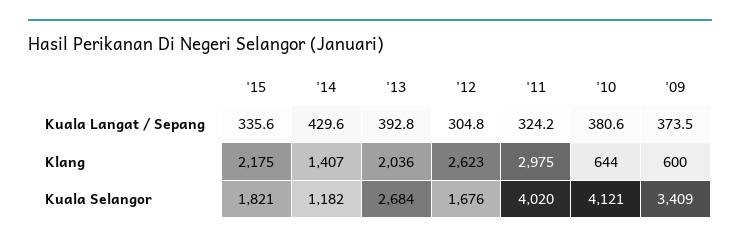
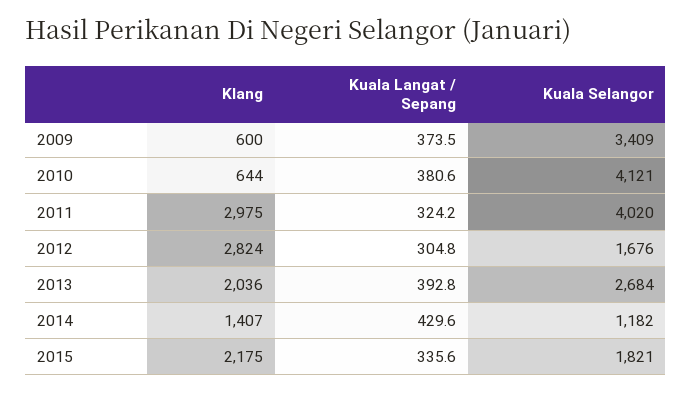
  {
    "'15": {
      "Kuala Langat / Sepang": 335.6,
      "Klang": 2175,
      "Kuala Selangor": 1821
    },
    "'14": {
      "Kuala Langat / Sepang": 429.6,
      "Klang": 1407,
      "Kuala Selangor": 1182
    },
    "'13": {
      "Kuala Langat / Sepang": 392.8,
      "Klang": 2036,
      "Kuala Selangor": 2684
    },
    "'12": {
      "Kuala Langat / Sepang": 304.8,
-     "Klang": 2623,
+     "Klang": 2824,
      "Kuala Selangor": 1676
    },
    "'11": {
      "Kuala Langat / Sepang": 324.2,
      "Klang": 2975,
      "Kuala Selangor": 4020
    },
    "'10": {
      "Kuala Langat / Sepang": 380.6,
      "Klang": 644,
      "Kuala Selangor": 4121
    },
    "'09": {
      "Kuala Langat / Sepang": 373.5,
      "Klang": 600,
      "Kuala Selangor": 3409
    }
  }

